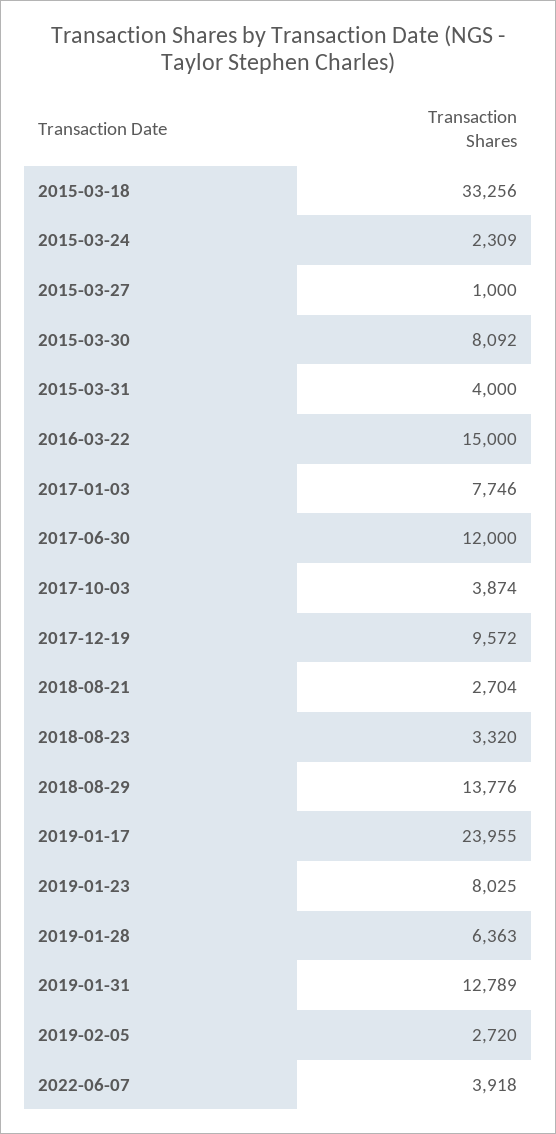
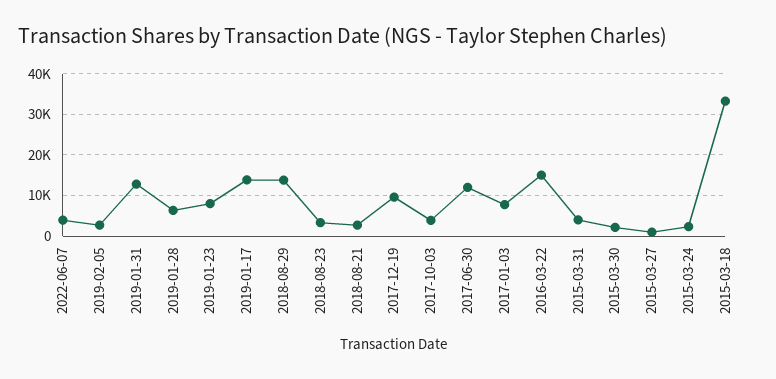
  {
    "2015-03-18": 33256,
    "2015-03-24": 2309,
    "2015-03-27": 1000,
-   "2015-03-30": 8092,
+   "2015-03-30": 2000,
    "2015-03-31": 4000,
    "2016-03-22": 15000,
    "2017-01-03": 7746,
    "2017-06-30": 12000,
    "2017-10-03": 3874,
    "2017-12-19": 9572,
    "2018-08-21": 2704,
    "2018-08-23": 3320,
    "2018-08-29": 13776,
-   "2019-01-17": 23955,
+   "2019-01-17": 14000,
    "2019-01-23": 8025,
    "2019-01-28": 6363,
    "2019-01-31": 12789,
    "2019-02-05": 2720,
    "2022-06-07": 3918
  }

